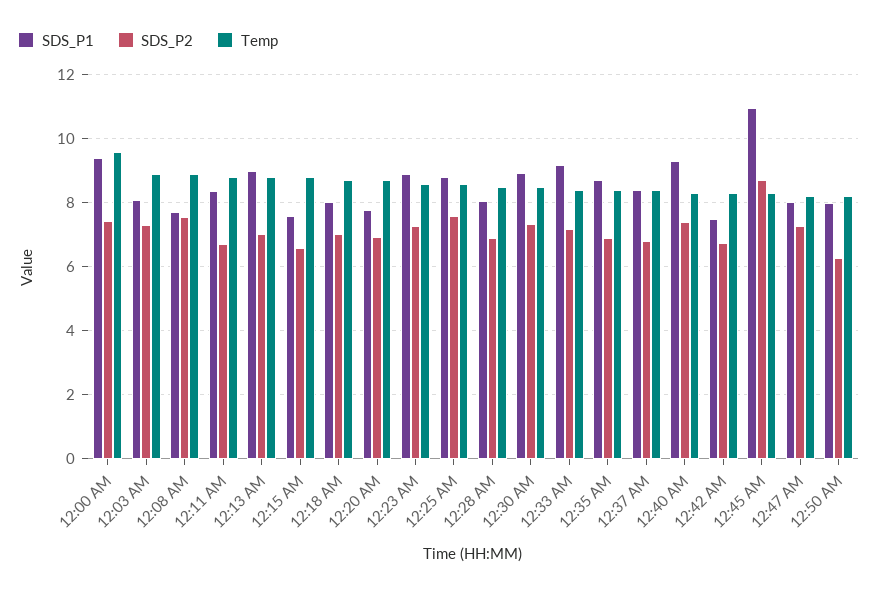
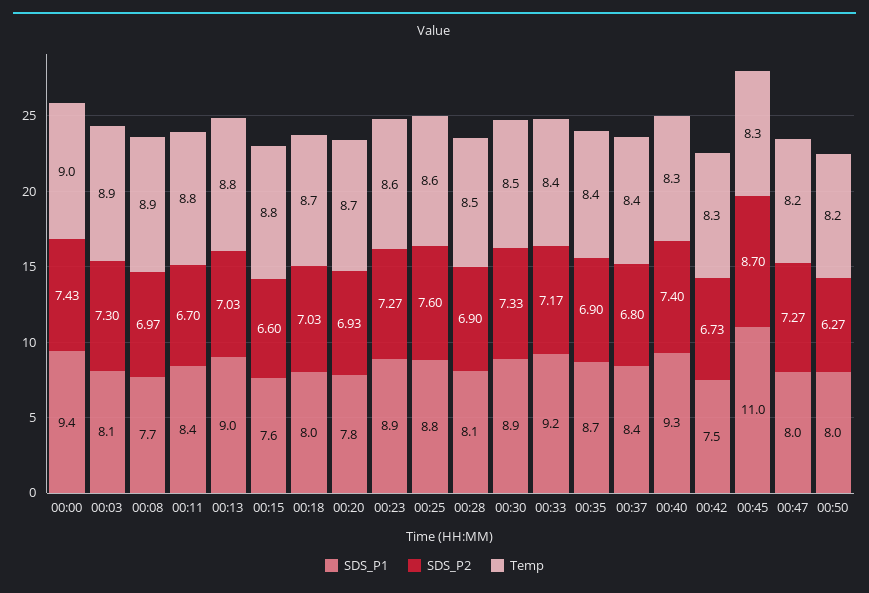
  {
    "SDS_P1": {
      "12:00 AM": 9.4,
      "12:03 AM": 8.1,
      "12:08 AM": 7.7,
      "12:11 AM": 8.4,
      "12:13 AM": 9,
      "12:15 AM": 7.6,
      "12:18 AM": 8,
      "12:20 AM": 7.8,
      "12:23 AM": 8.9,
      "12:25 AM": 8.8,
      "12:28 AM": 8.1,
      "12:30 AM": 8.9,
      "12:33 AM": 9.2,
      "12:35 AM": 8.7,
      "12:37 AM": 8.4,
      "12:40 AM": 9.3,
      "12:42 AM": 7.5,
      "12:45 AM": 11,
      "12:47 AM": 8,
      "12:50 AM": 8
    },
    "SDS_P2": {
      "12:00 AM": 7.43,
      "12:03 AM": 7.3,
-     "12:08 AM": 7.6,
+     "12:08 AM": 6.97,
      "12:11 AM": 6.7,
      "12:13 AM": 7.03,
      "12:15 AM": 6.6,
      "12:18 AM": 7.03,
      "12:20 AM": 6.93,
      "12:23 AM": 7.27,
      "12:25 AM": 7.6,
      "12:28 AM": 6.9,
      "12:30 AM": 7.33,
      "12:33 AM": 7.17,
      "12:35 AM": 6.9,
      "12:37 AM": 6.8,
      "12:40 AM": 7.4,
      "12:42 AM": 6.73,
      "12:45 AM": 8.7,
      "12:47 AM": 7.27,
      "12:50 AM": 6.27
    },
    "Temp": {
-     "12:00 AM": 9.6,
+     "12:00 AM": 9,
      "12:03 AM": 8.9,
      "12:08 AM": 8.9,
      "12:11 AM": 8.8,
      "12:13 AM": 8.8,
      "12:15 AM": 8.8,
      "12:18 AM": 8.7,
      "12:20 AM": 8.7,
      "12:23 AM": 8.6,
      "12:25 AM": 8.6,
      "12:28 AM": 8.5,
      "12:30 AM": 8.5,
      "12:33 AM": 8.4,
      "12:35 AM": 8.4,
      "12:37 AM": 8.4,
      "12:40 AM": 8.3,
      "12:42 AM": 8.3,
      "12:45 AM": 8.3,
      "12:47 AM": 8.2,
      "12:50 AM": 8.2
    }
  }

